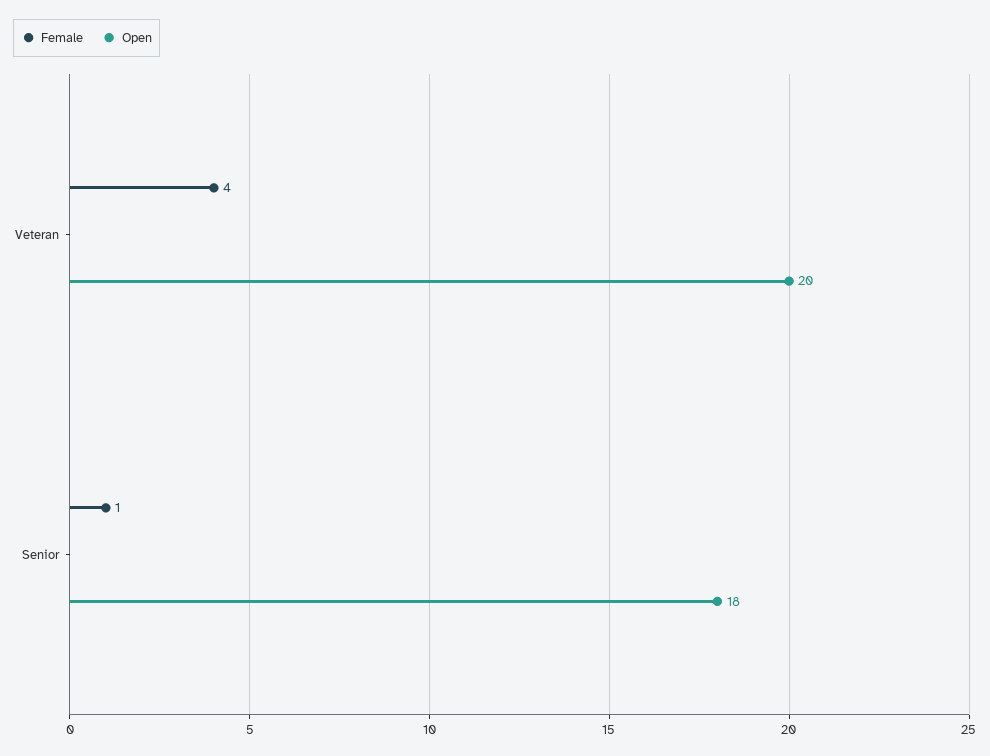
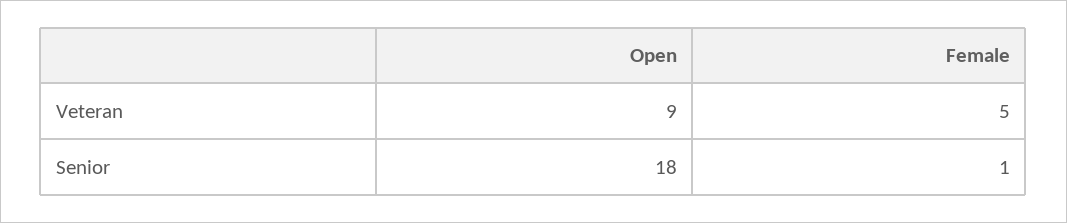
  {
    "Female": {
-     "Veteran": 4,
+     "Veteran": 5,
      "Senior": 1
    },
    "Open": {
-     "Veteran": 20,
+     "Veteran": 9,
      "Senior": 18
    }
  }

